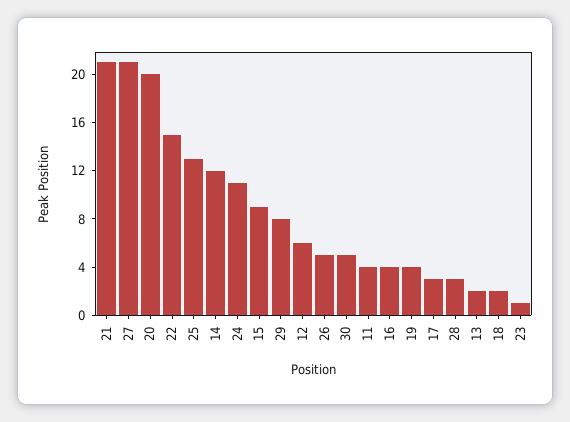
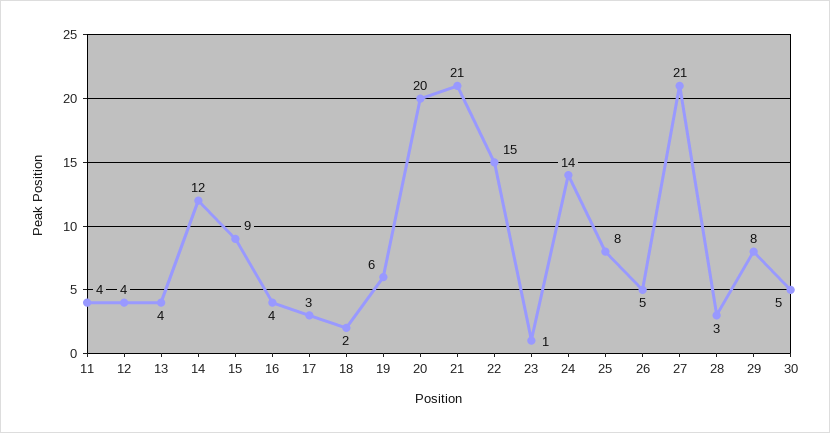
  {
    "21": 21,
    "27": 21,
    "20": 20,
    "22": 15,
-   "25": 13,
+   "25": 8,
    "14": 12,
-   "24": 11,
+   "24": 14,
    "15": 9,
    "29": 8,
-   "12": 6,
+   "12": 4,
    "26": 5,
    "30": 5,
    "11": 4,
    "16": 4,
-   "19": 4,
+   "19": 6,
    "17": 3,
    "28": 3,
-   "13": 2,
+   "13": 4,
    "18": 2,
    "23": 1
  }

